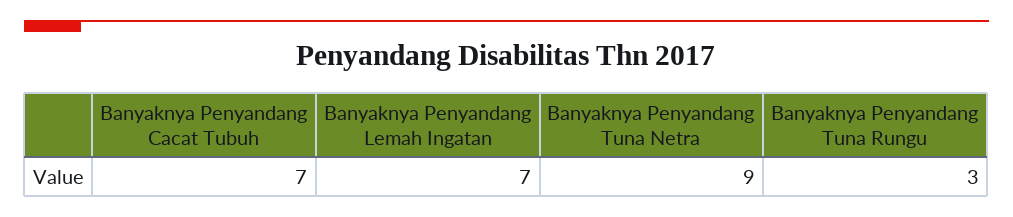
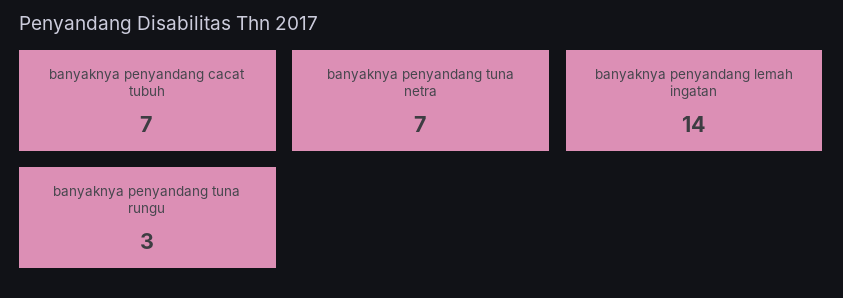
  {
    "Banyaknya Penyandang Cacat Tubuh": 7,
-   "Banyaknya Penyandang Lemah Ingatan": 7,
+   "Banyaknya Penyandang Lemah Ingatan": 14,
-   "Banyaknya Penyandang Tuna Netra": 9,
+   "Banyaknya Penyandang Tuna Netra": 7,
    "Banyaknya Penyandang Tuna Rungu": 3
  }

